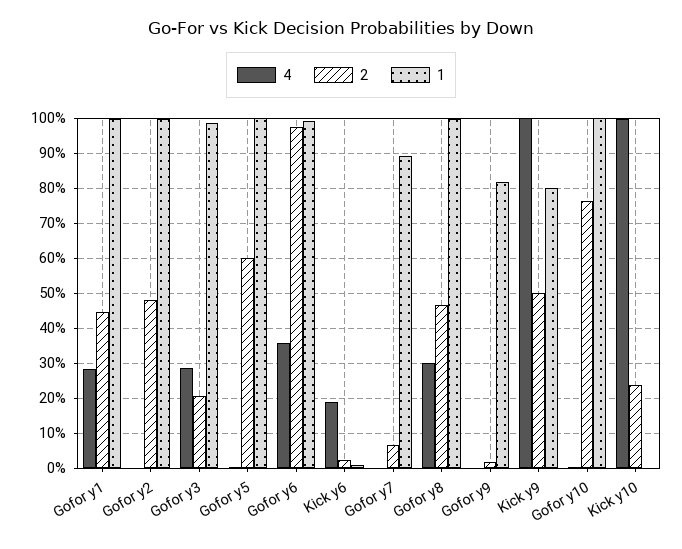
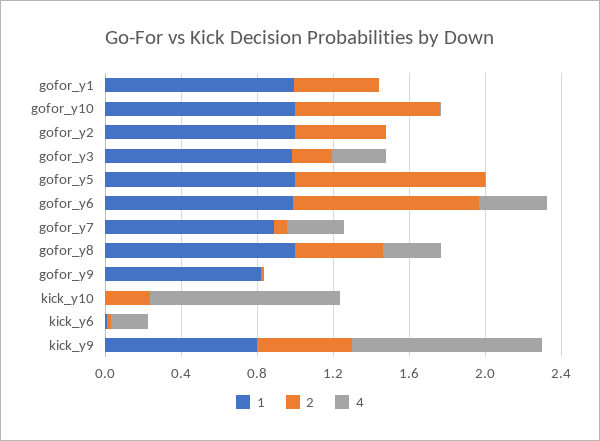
  {
    "4": {
-     "Gofor y1": 0.28,
+     "Gofor y1": 0,
      "Gofor y2": 0,
      "Gofor y3": 0.28,
      "Gofor y5": 0,
      "Gofor y6": 0.36,
      "Kick y6": 0.2,
-     "Gofor y7": 0,
+     "Gofor y7": 0.3,
      "Gofor y8": 0.3,
      "Gofor y9": 0,
      "Kick y9": 1,
      "Gofor y10": 0,
      "Kick y10": 1
    },
    "2": {
      "Gofor y1": 0.44,
      "Gofor y2": 0.48,
      "Gofor y3": 0.2,
-     "Gofor y5": 0.6,
+     "Gofor y5": 1,
      "Gofor y6": 0.98,
      "Kick y6": 0.02,
      "Gofor y7": 0.06,
      "Gofor y8": 0.46,
      "Gofor y9": 0.02,
      "Kick y9": 0.5,
      "Gofor y10": 0.76,
      "Kick y10": 0.24
    },
    "1": {
      "Gofor y1": 1,
      "Gofor y2": 1,
      "Gofor y3": 0.98,
      "Gofor y5": 1,
      "Gofor y6": 1,
      "Kick y6": 0,
      "Gofor y7": 0.9,
      "Gofor y8": 1,
      "Gofor y9": 0.82,
      "Kick y9": 0.8,
      "Gofor y10": 1,
      "Kick y10": 0
    }
  }

